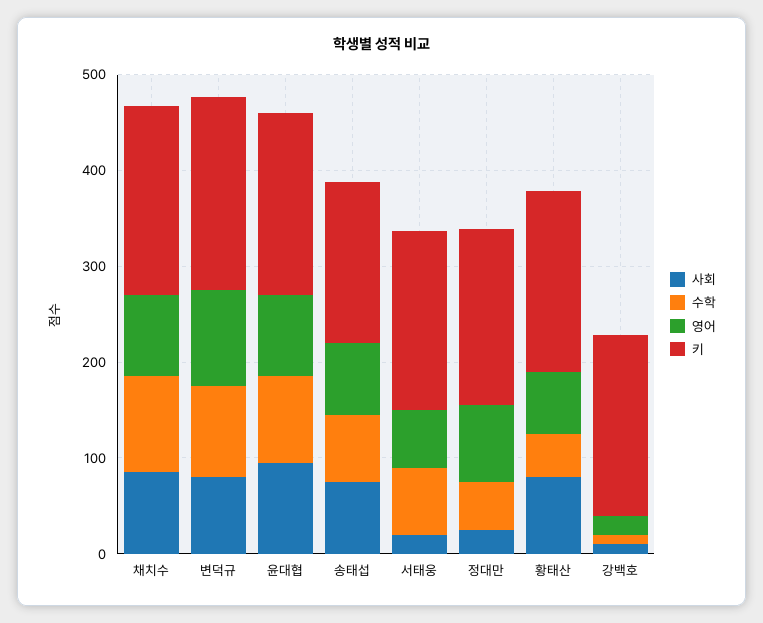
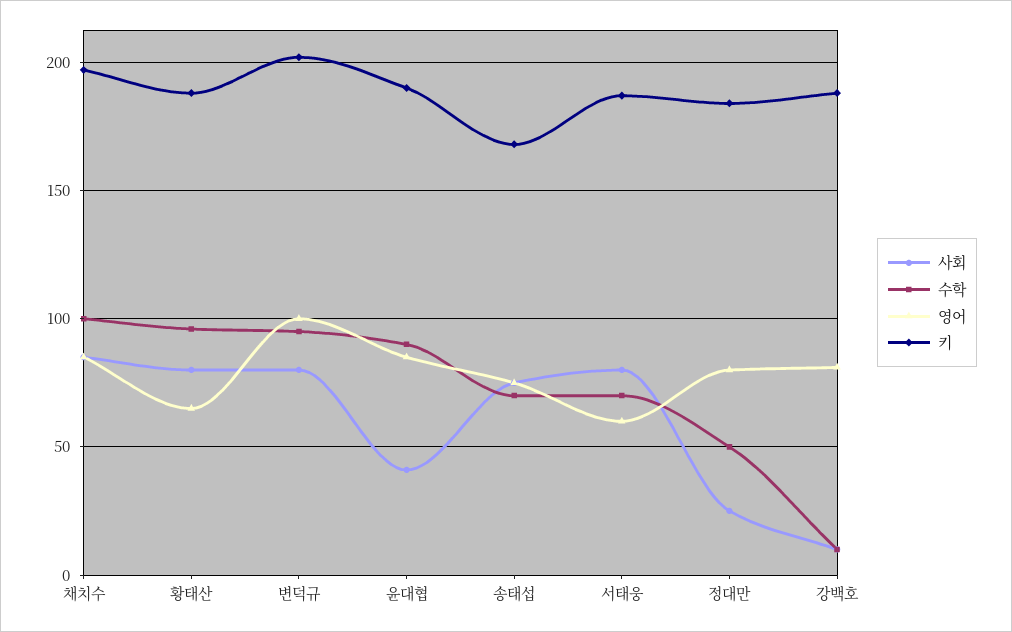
  {
    "사회": {
      "채치수": 85,
      "변덕규": 80,
-     "윤대협": 100,
+     "윤대협": 40,
      "송태섭": 75,
-     "서태웅": 20,
+     "서태웅": 80,
      "정대만": 25,
      "황태산": 80,
      "강백호": 10
    },
    "수학": {
      "채치수": 100,
      "변덕규": 95,
      "윤대협": 90,
      "송태섭": 70,
      "서태웅": 70,
      "정대만": 50,
-     "황태산": 40,
+     "황태산": 95,
      "강백호": 10
    },
    "영어": {
      "채치수": 85,
      "변덕규": 100,
      "윤대협": 85,
      "송태섭": 75,
      "서태웅": 60,
      "정대만": 80,
      "황태산": 65,
-     "강백호": 20
+     "강백호": 80
    },
    "키": {
      "채치수": 195,
      "변덕규": 200,
      "윤대협": 190,
      "송태섭": 170,
      "서태웅": 185,
      "정대만": 185,
      "황태산": 190,
      "강백호": 190
    }
  }

